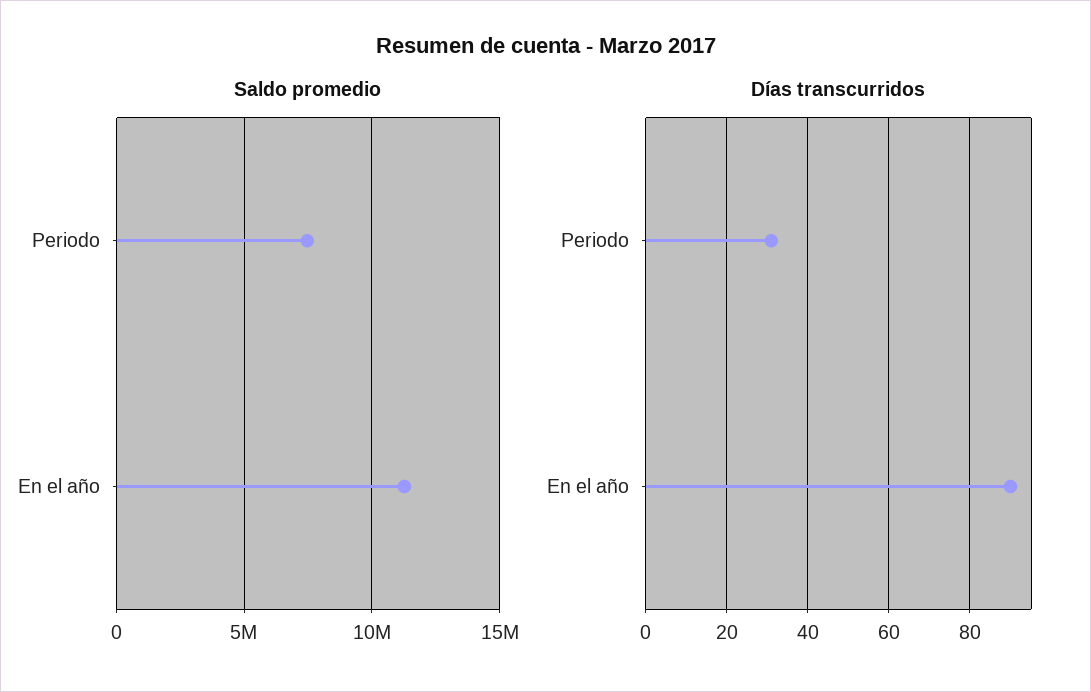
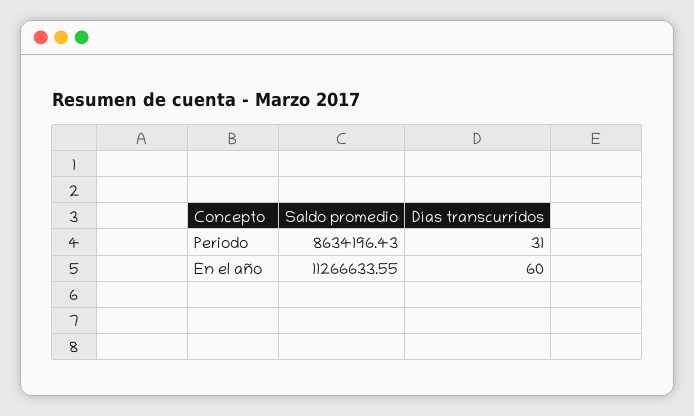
  {
    "Saldo promedio": {
-     "Periodo": 7500000,
+     "Periodo": 8634196.43,
      "En el año": 11266633.55
    },
    "Días transcurridos": {
      "Periodo": 31,
-     "En el año": 90
+     "En el año": 60
    }
  }

